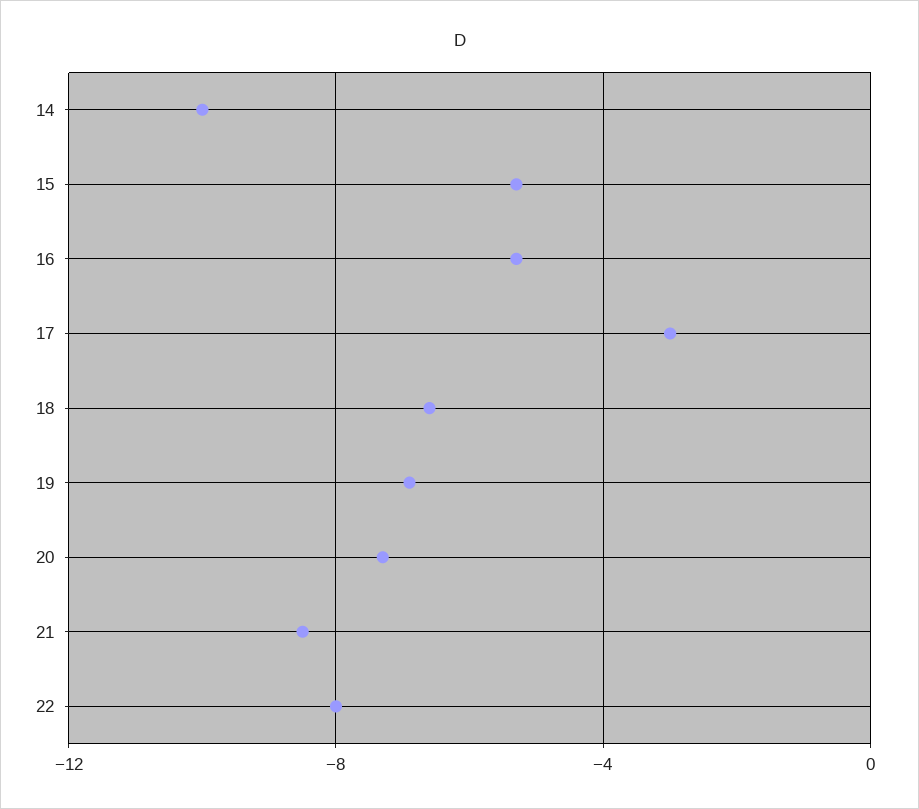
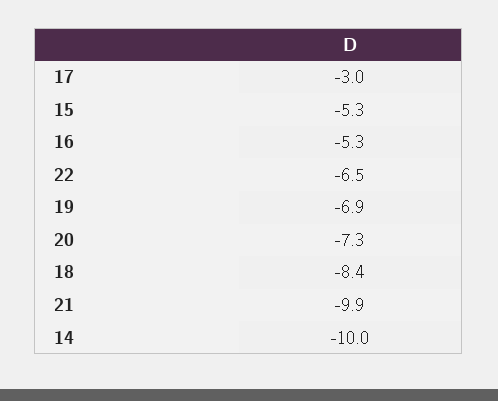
  {
    "14": -10,
    "15": -5.3,
    "16": -5.3,
    "17": -3,
-   "18": -6.5,
+   "18": -8.4,
    "19": -6.9,
    "20": -7.3,
-   "21": -8.5,
+   "21": -9.9,
-   "22": -8
+   "22": -6.5
  }

